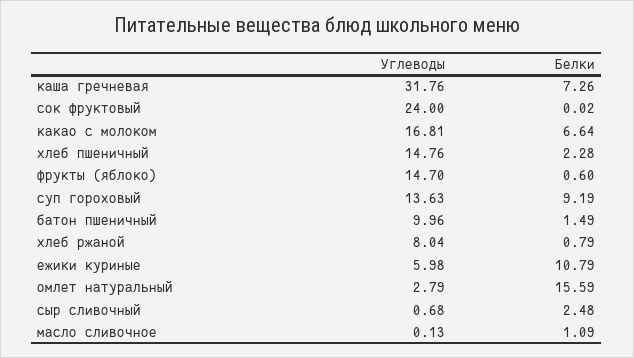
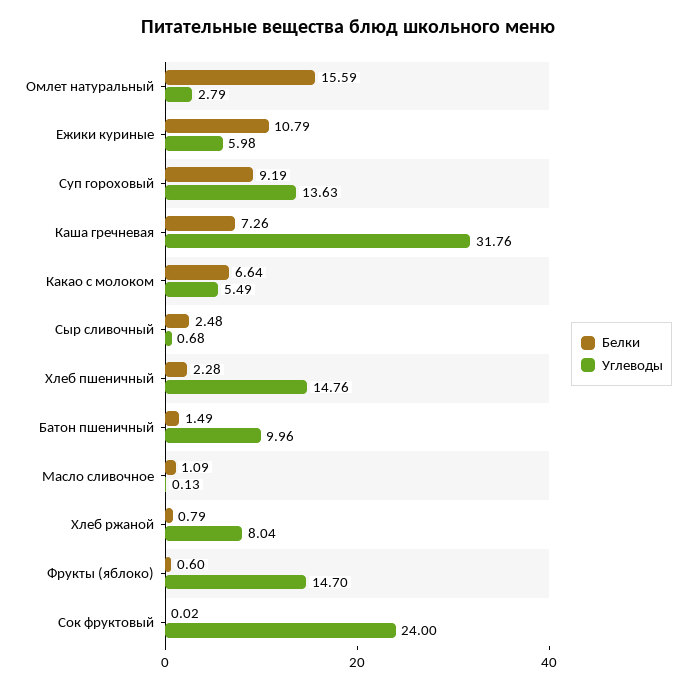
  {
    "Углеводы": {
      "каша гречневая": 31.76,
      "сок фруктовый": 24,
-     "какао с молоком": 16.81,
+     "какао с молоком": 5.49,
      "хлеб пшеничный": 14.76,
      "фрукты (яблоко)": 14.7,
      "суп гороховый": 13.63,
      "батон пшеничный": 9.96,
      "хлеб ржаной": 8.04,
      "ежики куриные": 5.98,
      "омлет натуральный": 2.79,
      "сыр сливочный": 0.68,
      "масло сливочное": 0.13
    },
    "Белки": {
      "каша гречневая": 7.26,
      "сок фруктовый": 0.02,
      "какао с молоком": 6.64,
      "хлеб пшеничный": 2.28,
      "фрукты (яблоко)": 0.6,
      "суп гороховый": 9.19,
      "батон пшеничный": 1.49,
      "хлеб ржаной": 0.79,
      "ежики куриные": 10.79,
      "омлет натуральный": 15.59,
      "сыр сливочный": 2.48,
      "масло сливочное": 1.09
    }
  }

